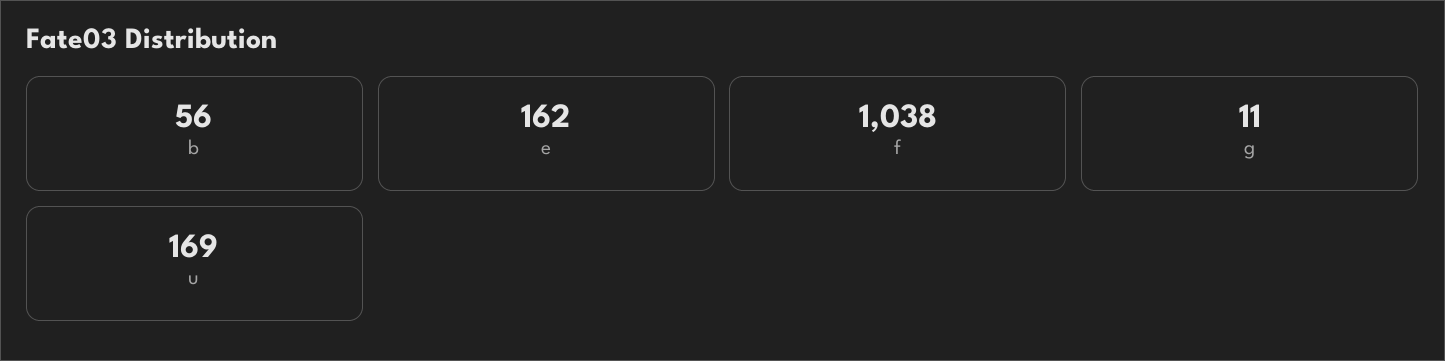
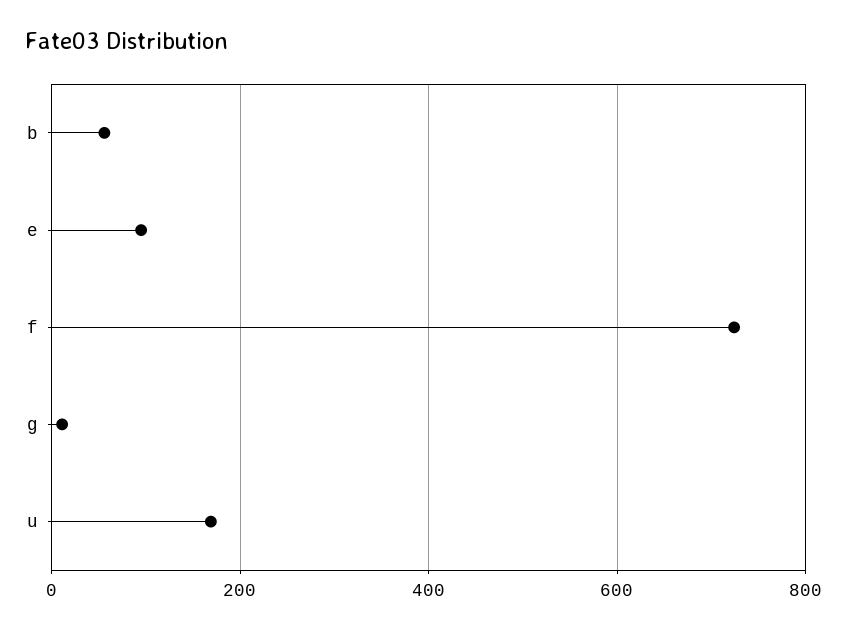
  {
    "b": 56,
-   "e": 162,
+   "e": 100,
-   "f": 1038,
+   "f": 720,
    "g": 11,
    "u": 169
  }

